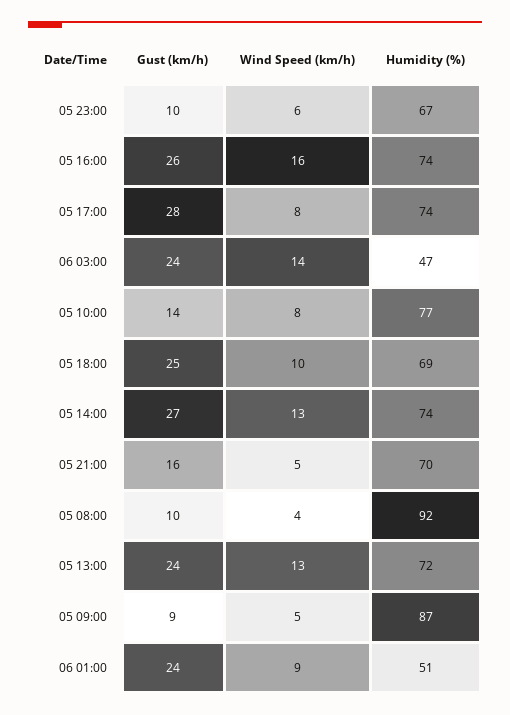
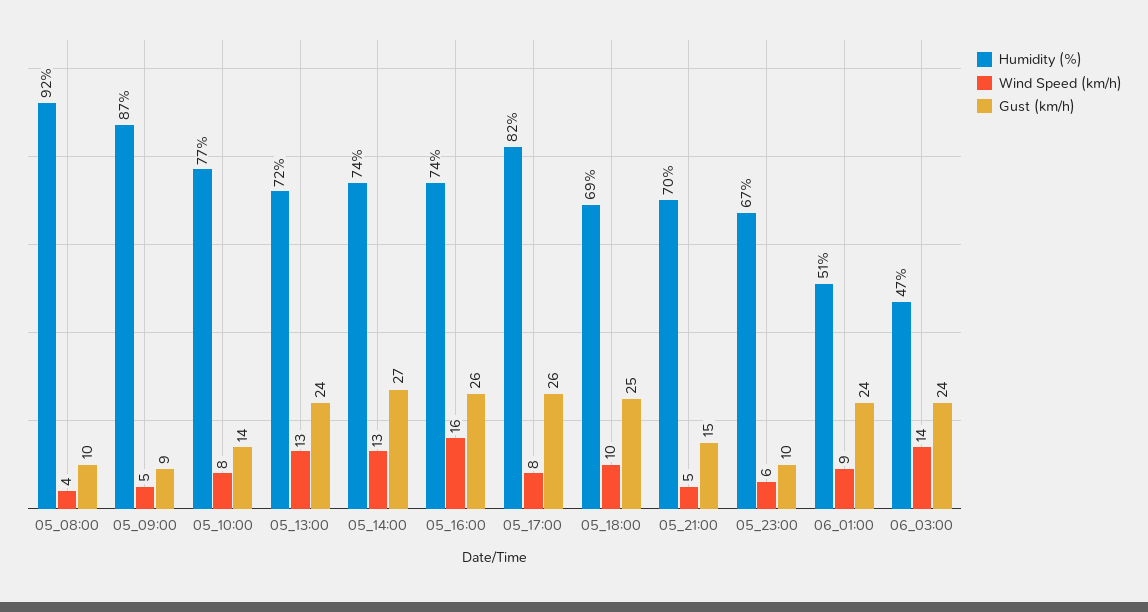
  {
    "Gust (km/h)": {
      "05 23:00": 10,
      "05 16:00": 26,
-     "05 17:00": 28,
+     "05 17:00": 26,
      "06 03:00": 24,
      "05 10:00": 14,
      "05 18:00": 25,
      "05 14:00": 27,
-     "05 21:00": 16,
+     "05 21:00": 15,
      "05 08:00": 10,
      "05 13:00": 24,
      "05 09:00": 9,
      "06 01:00": 24
    },
    "Wind Speed (km/h)": {
      "05 23:00": 6,
      "05 16:00": 16,
      "05 17:00": 8,
      "06 03:00": 14,
      "05 10:00": 8,
      "05 18:00": 10,
      "05 14:00": 13,
      "05 21:00": 5,
      "05 08:00": 4,
      "05 13:00": 13,
      "05 09:00": 5,
      "06 01:00": 9
    },
    "Humidity (%)": {
      "05 23:00": 67,
      "05 16:00": 74,
-     "05 17:00": 74,
+     "05 17:00": 82,
      "06 03:00": 47,
      "05 10:00": 77,
      "05 18:00": 69,
      "05 14:00": 74,
      "05 21:00": 70,
      "05 08:00": 92,
      "05 13:00": 72,
      "05 09:00": 87,
      "06 01:00": 51
    }
  }

